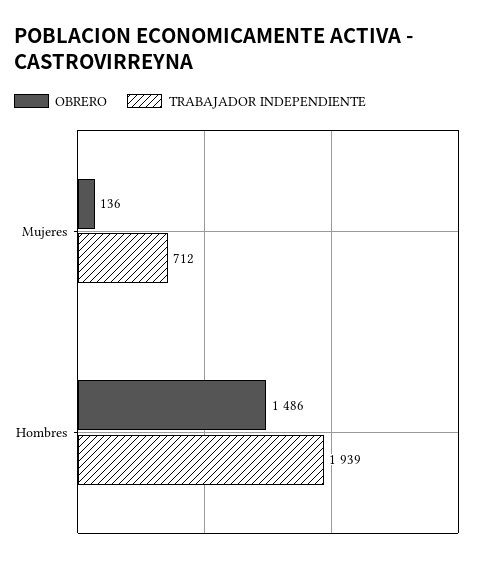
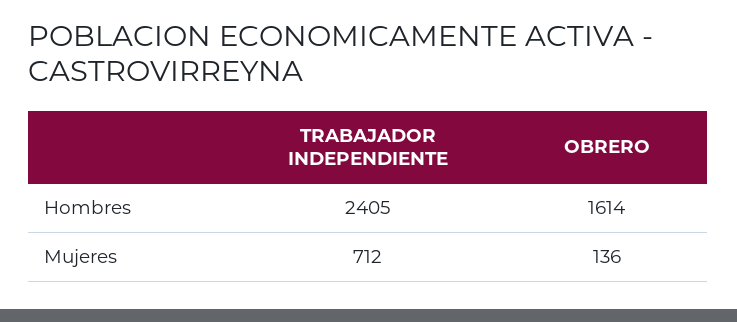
  {
    "OBRERO": {
      "Mujeres": 136,
-     "Hombres": 1486
+     "Hombres": 1614
    },
    "TRABAJADOR INDEPENDIENTE": {
      "Mujeres": 712,
-     "Hombres": 1939
+     "Hombres": 2405
    }
  }

